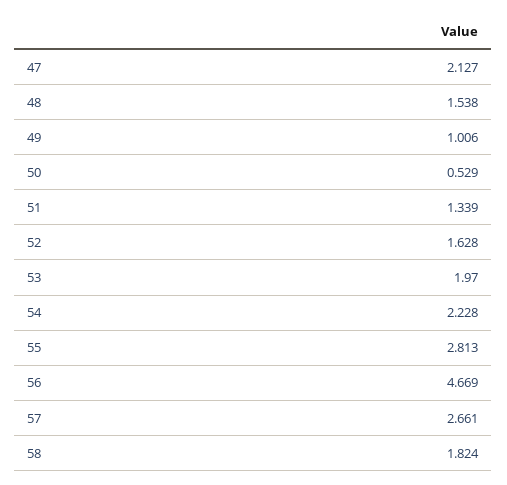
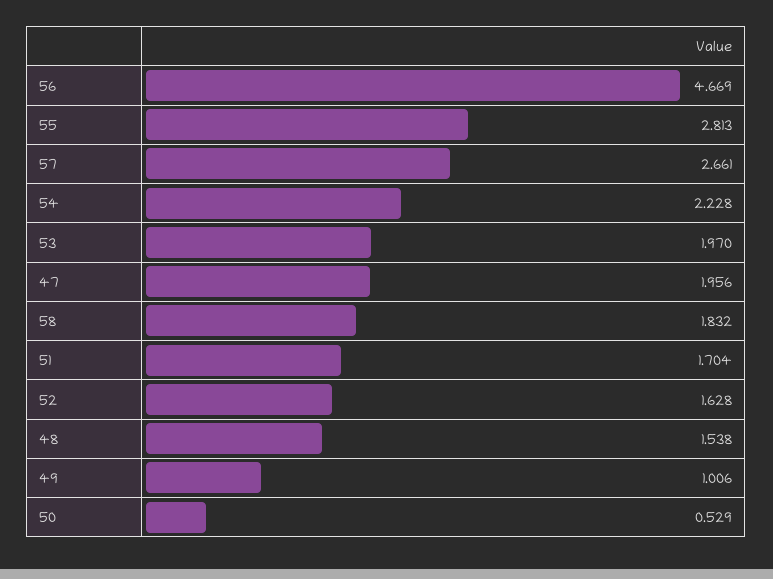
  {
-   "47": 2.127,
+   "47": 1.956,
    "48": 1.538,
    "49": 1.006,
    "50": 0.529,
-   "51": 1.339,
+   "51": 1.704,
    "52": 1.628,
    "53": 1.97,
    "54": 2.228,
    "55": 2.813,
    "56": 4.669,
    "57": 2.661,
-   "58": 1.824
+   "58": 1.832
  }

